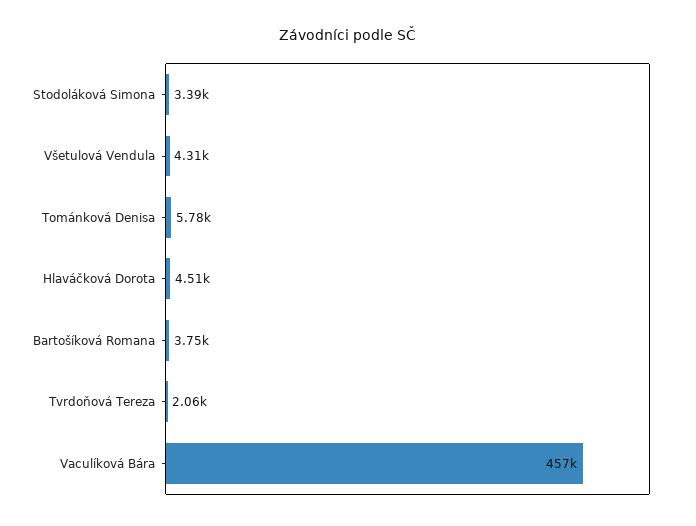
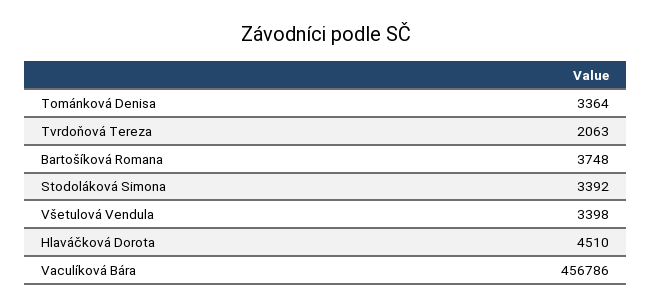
  {
    "Stodoláková Simona": 3392,
-   "Všetulová Vendula": 4310,
+   "Všetulová Vendula": 3398,
-   "Tománková Denisa": 5780,
+   "Tománková Denisa": 3364,
    "Hlaváčková Dorota": 4510,
    "Bartošíková Romana": 3748,
    "Tvrdoňová Tereza": 2063,
    "Vaculíková Bára": 456786
  }

